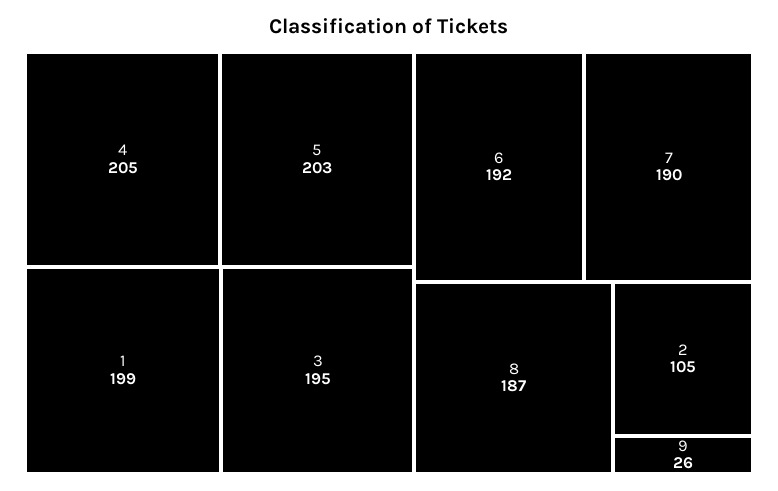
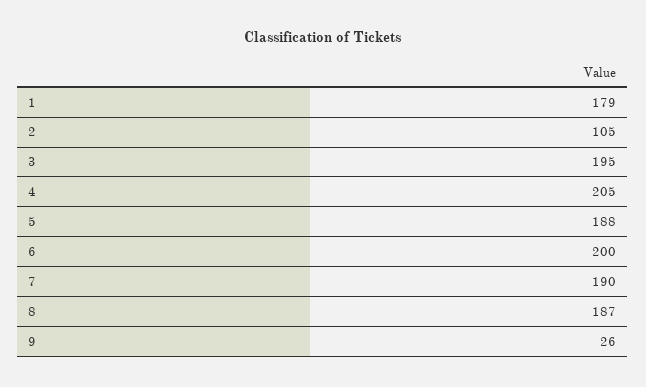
  {
    "4": 205,
-   "5": 203,
+   "5": 188,
-   "1": 199,
+   "1": 179,
    "3": 195,
-   "6": 192,
+   "6": 200,
    "7": 190,
    "8": 187,
    "2": 105,
    "9": 26
  }

